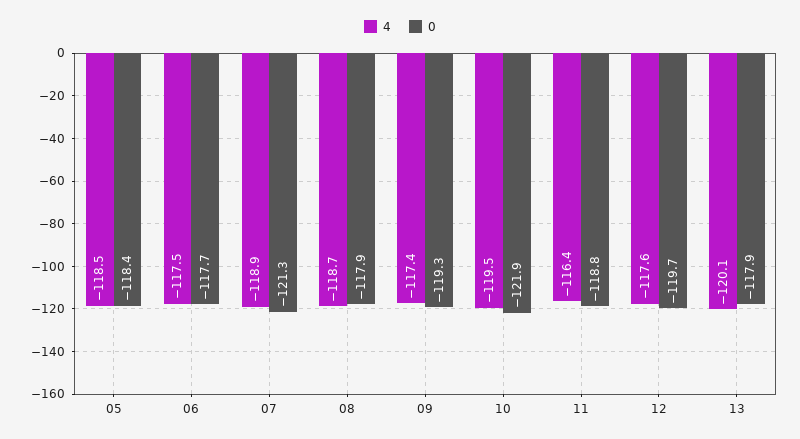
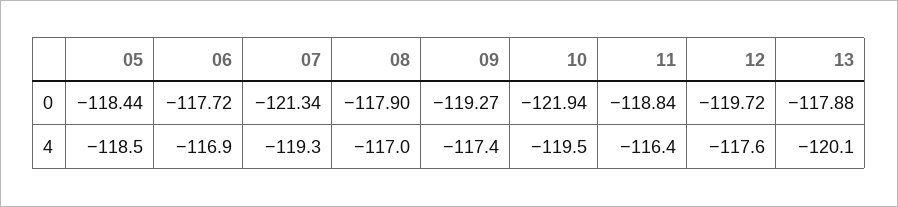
  {
    "4": {
      "05": -118.5,
-     "06": -117.5,
+     "06": -116.9,
-     "07": -118.9,
+     "07": -119.3,
-     "08": -118.7,
+     "08": -117,
      "09": -117.4,
      "10": -119.5,
      "11": -116.4,
      "12": -117.6,
      "13": -120.1
    },
    "0": {
      "05": -118.44,
      "06": -117.72,
      "07": -121.34,
      "08": -117.9,
      "09": -119.27,
      "10": -121.94,
      "11": -118.84,
      "12": -119.72,
      "13": -117.88
    }
  }

